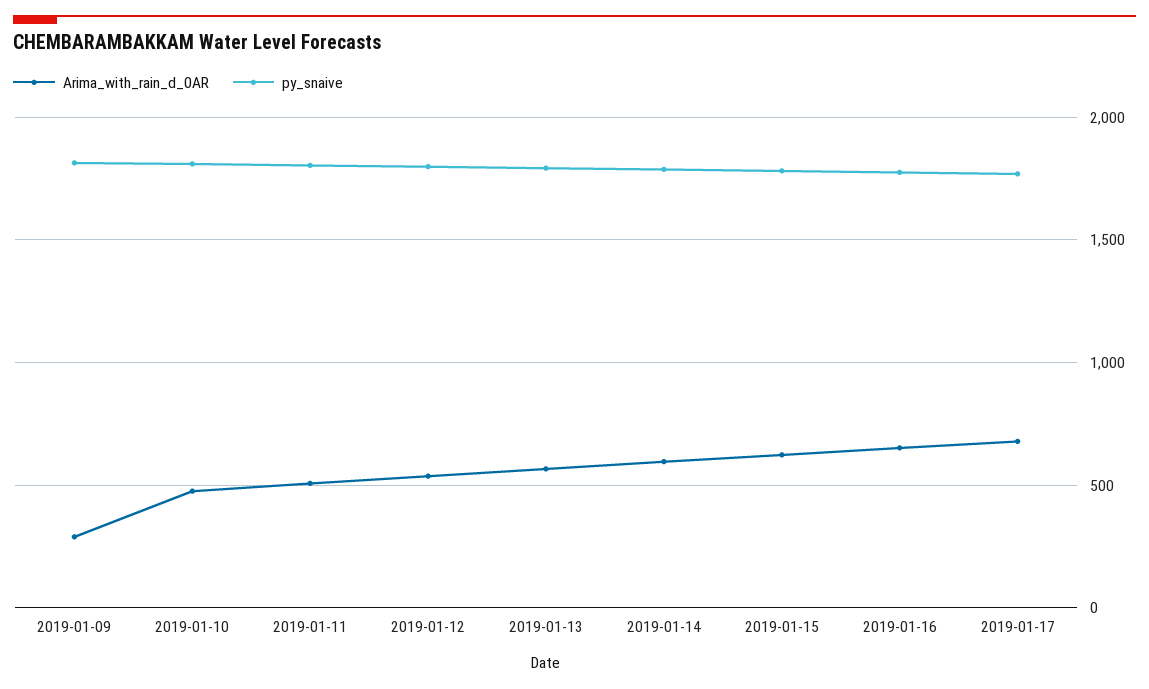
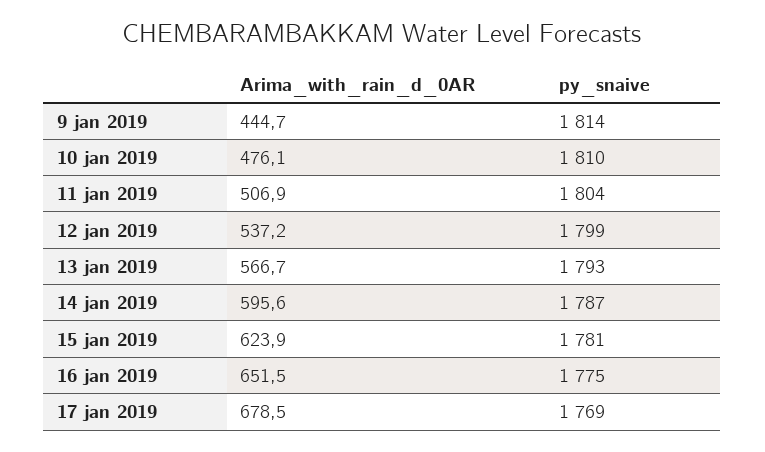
  {
    "Arima_with_rain_d_0AR": {
-     "2019-01-09": 300,
+     "2019-01-09": 444.7,
      "2019-01-10": 476.1,
      "2019-01-11": 506.9,
      "2019-01-12": 537.2,
      "2019-01-13": 566.7,
      "2019-01-14": 595.6,
      "2019-01-15": 623.9,
      "2019-01-16": 651.5,
      "2019-01-17": 678.5
    },
    "py_snaive": {
      "2019-01-09": 1814,
      "2019-01-10": 1810,
      "2019-01-11": 1804,
      "2019-01-12": 1799,
      "2019-01-13": 1793,
      "2019-01-14": 1787,
      "2019-01-15": 1781,
      "2019-01-16": 1775,
      "2019-01-17": 1769
    }
  }

